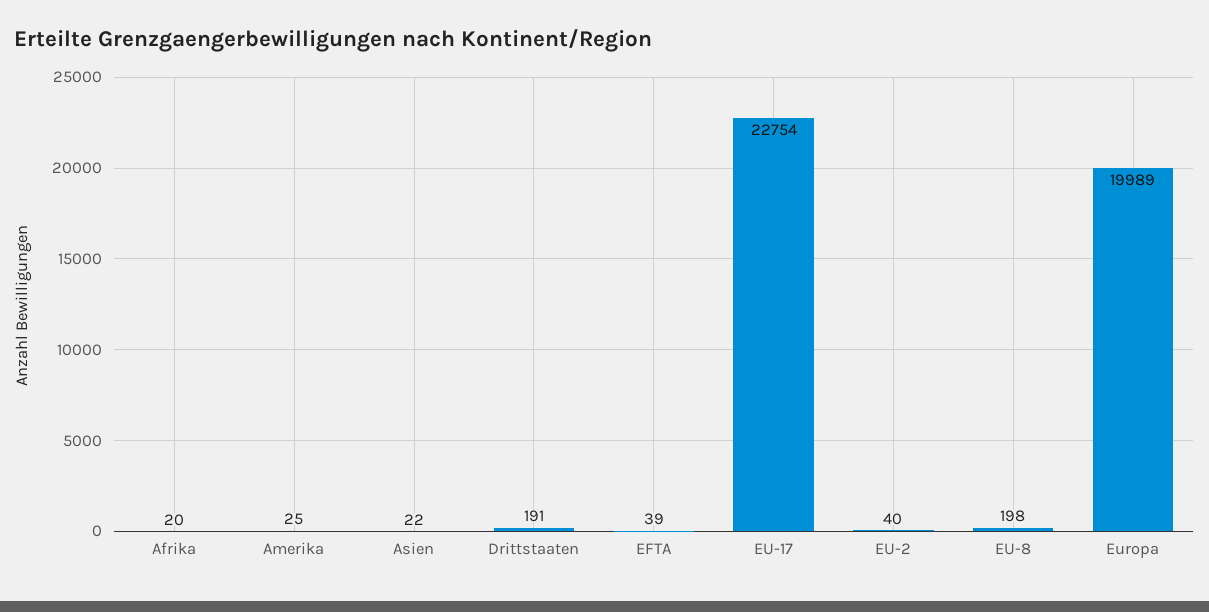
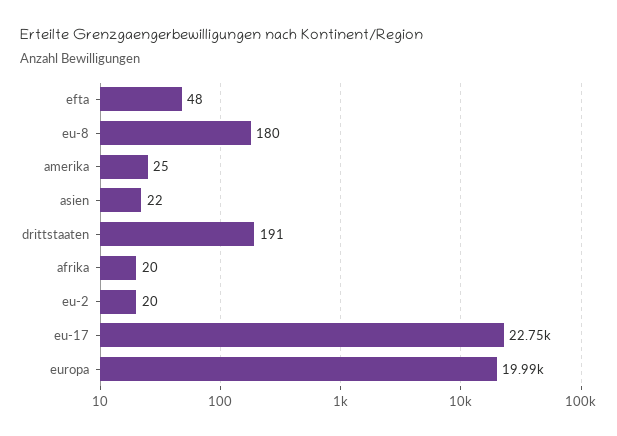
  {
    "Afrika": 20,
    "Amerika": 25,
    "Asien": 22,
    "Drittstaaten": 191,
-   "EFTA": 39,
+   "EFTA": 48,
    "EU-17": 22754,
-   "EU-2": 40,
+   "EU-2": 20,
-   "EU-8": 198,
+   "EU-8": 180,
    "Europa": 19989
  }

